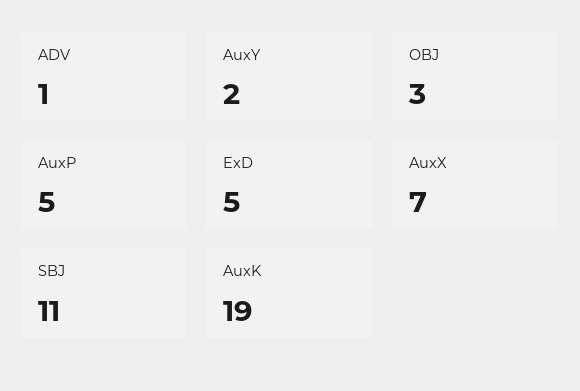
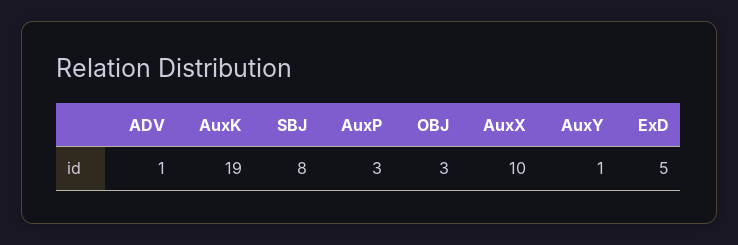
  {
    "ADV": 1,
-   "AuxY": 2,
+   "AuxY": 1,
    "OBJ": 3,
-   "AuxP": 5,
+   "AuxP": 3,
    "ExD": 5,
-   "AuxX": 7,
+   "AuxX": 10,
-   "SBJ": 11,
+   "SBJ": 8,
    "AuxK": 19
  }

